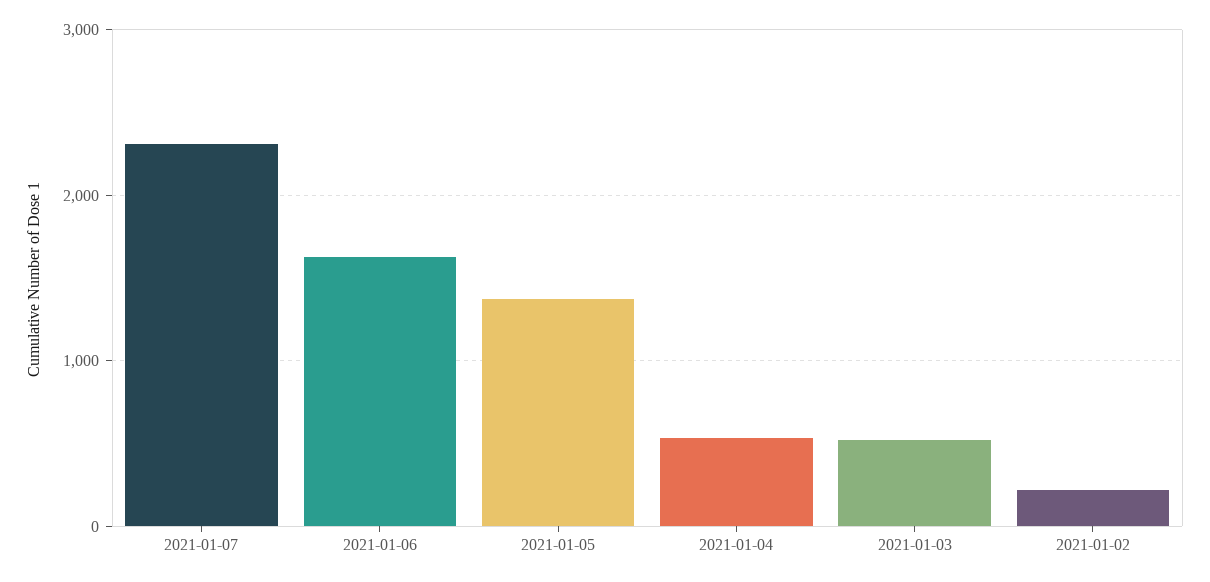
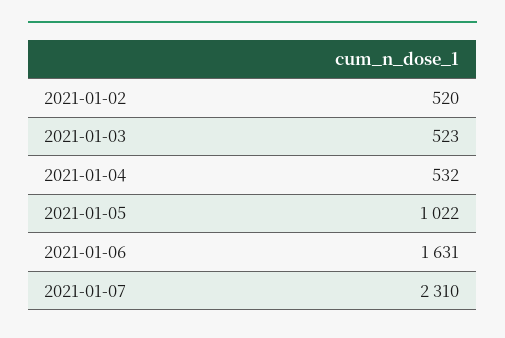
  {
    "2021-01-07": 2310,
    "2021-01-06": 1631,
-   "2021-01-05": 1400,
+   "2021-01-05": 1022,
    "2021-01-04": 532,
    "2021-01-03": 523,
-   "2021-01-02": 200
+   "2021-01-02": 520
  }

